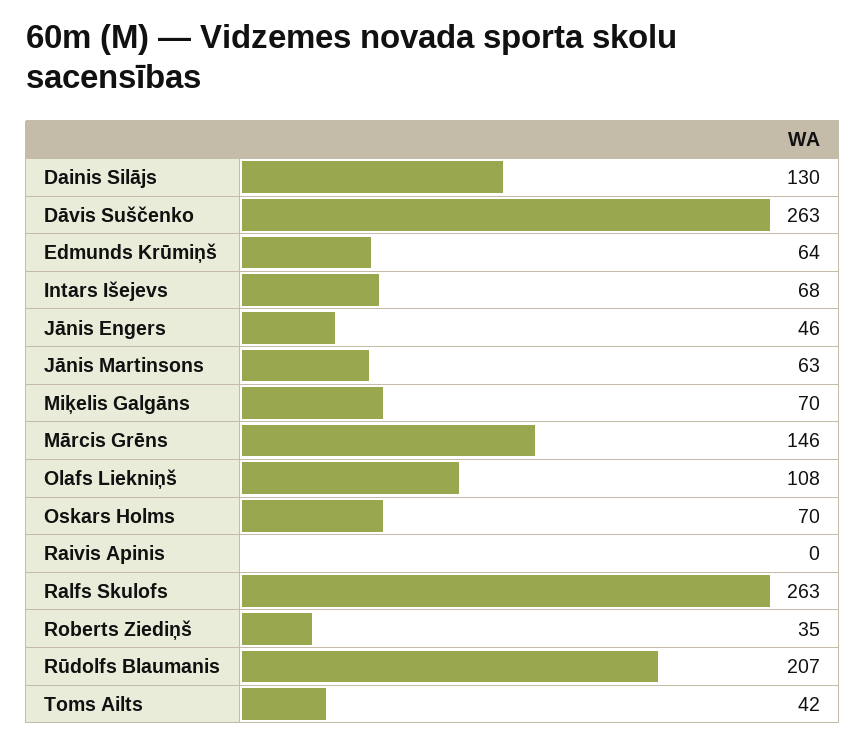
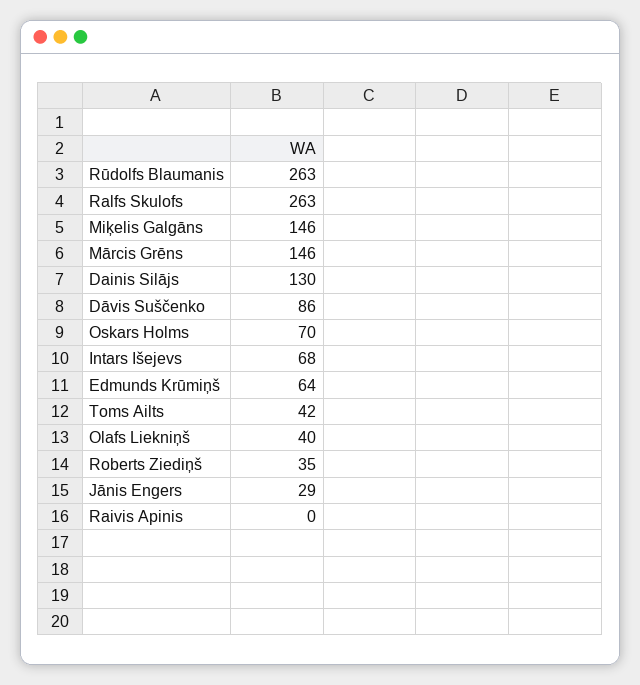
  {
    "Dainis Silājs": 130,
-   "Dāvis Suščenko": 263,
+   "Dāvis Suščenko": 86,
    "Edmunds Krūmiņš": 64,
    "Intars Išejevs": 68,
-   "Jānis Engers": 46,
+   "Jānis Engers": 29,
-   "Jānis Martinsons": 63,
-   "Miķelis Galgāns": 70,
+   "Miķelis Galgāns": 146,
    "Mārcis Grēns": 146,
-   "Olafs Liekniņš": 108,
+   "Olafs Liekniņš": 40,
    "Oskars Holms": 70,
    "Raivis Apinis": 0,
    "Ralfs Skulofs": 263,
    "Roberts Ziediņš": 35,
-   "Rūdolfs Blaumanis": 207,
+   "Rūdolfs Blaumanis": 263,
    "Toms Ailts": 42
  }

